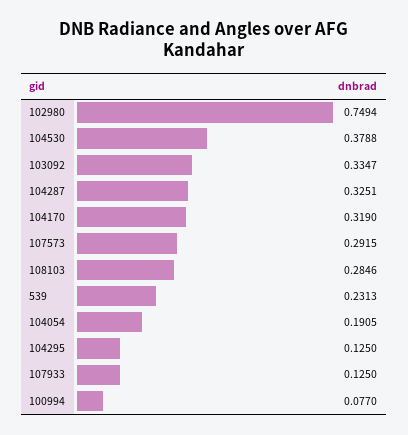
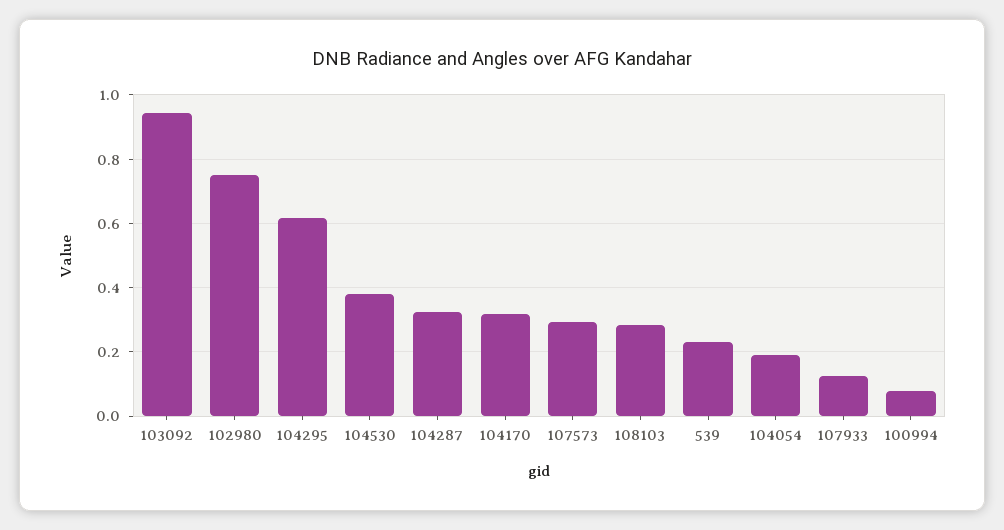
  {
    "102980": 0.7494,
    "104530": 0.3788,
-   "103092": 0.3347,
+   "103092": 0.94,
    "104287": 0.3251,
    "104170": 0.319,
    "107573": 0.2915,
    "108103": 0.2846,
    "539": 0.2313,
    "104054": 0.1905,
-   "104295": 0.125,
+   "104295": 0.62,
    "107933": 0.125,
    "100994": 0.077
  }

